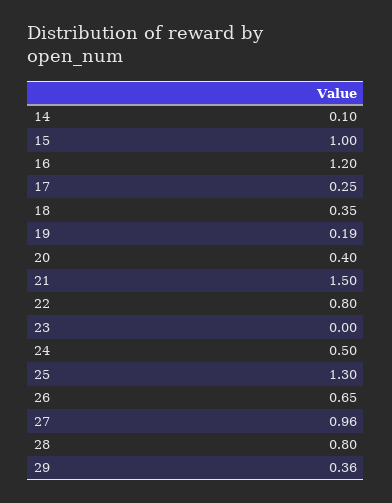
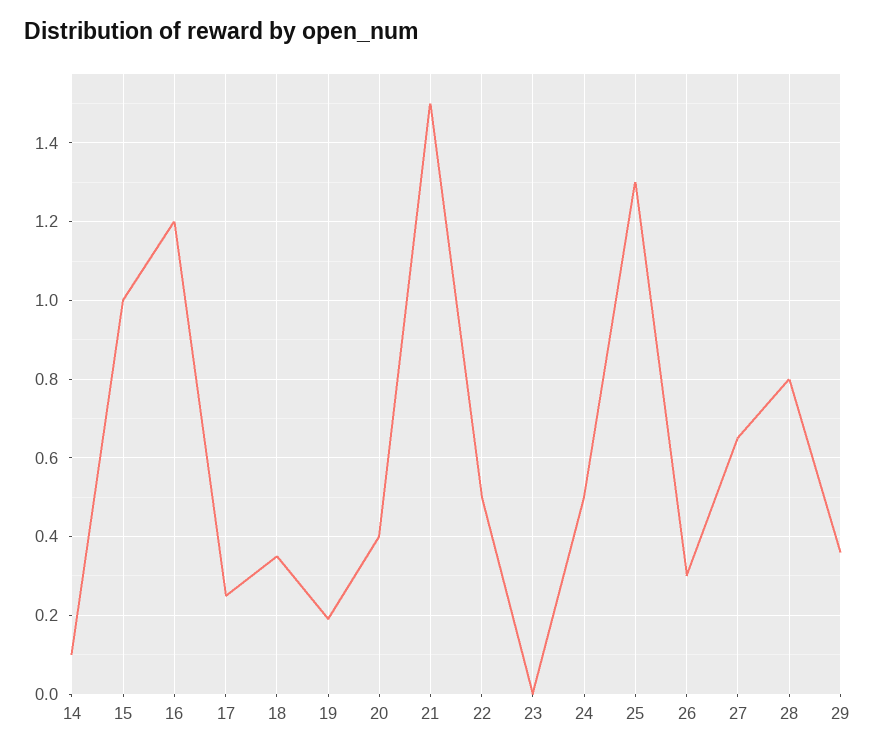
  {
    "14": 0.1,
    "15": 1,
    "16": 1.2,
    "17": 0.25,
    "18": 0.35,
    "19": 0.19,
    "20": 0.4,
    "21": 1.5,
-   "22": 0.8,
+   "22": 0.5,
    "23": 0,
    "24": 0.5,
    "25": 1.3,
-   "26": 0.65,
+   "26": 0.3,
-   "27": 0.96,
+   "27": 0.65,
    "28": 0.8,
    "29": 0.36
  }

